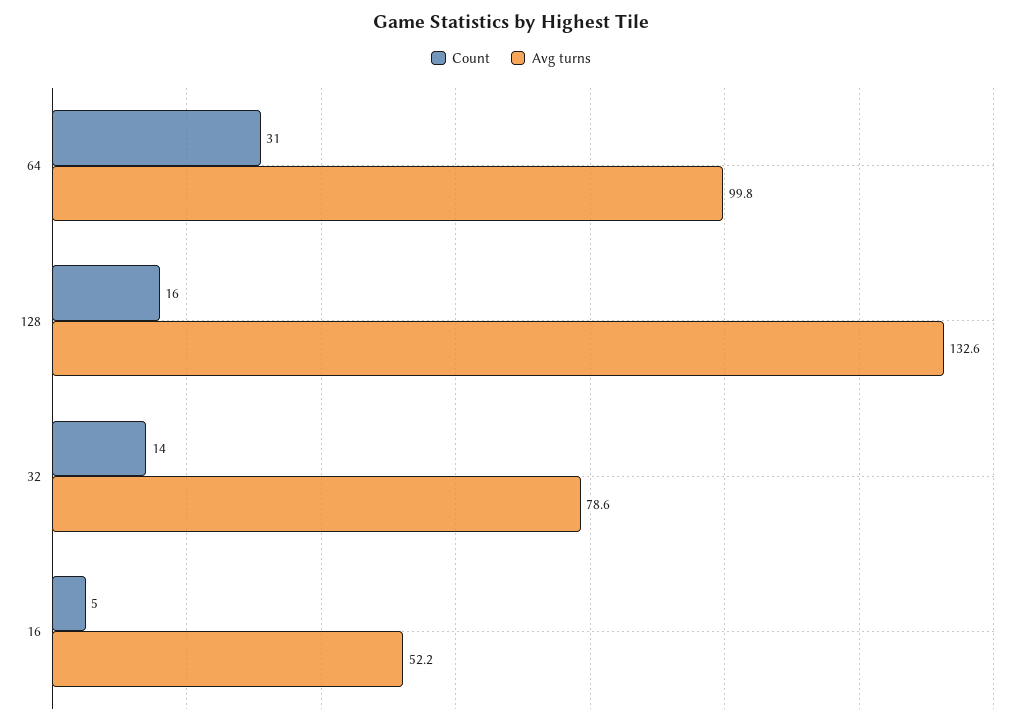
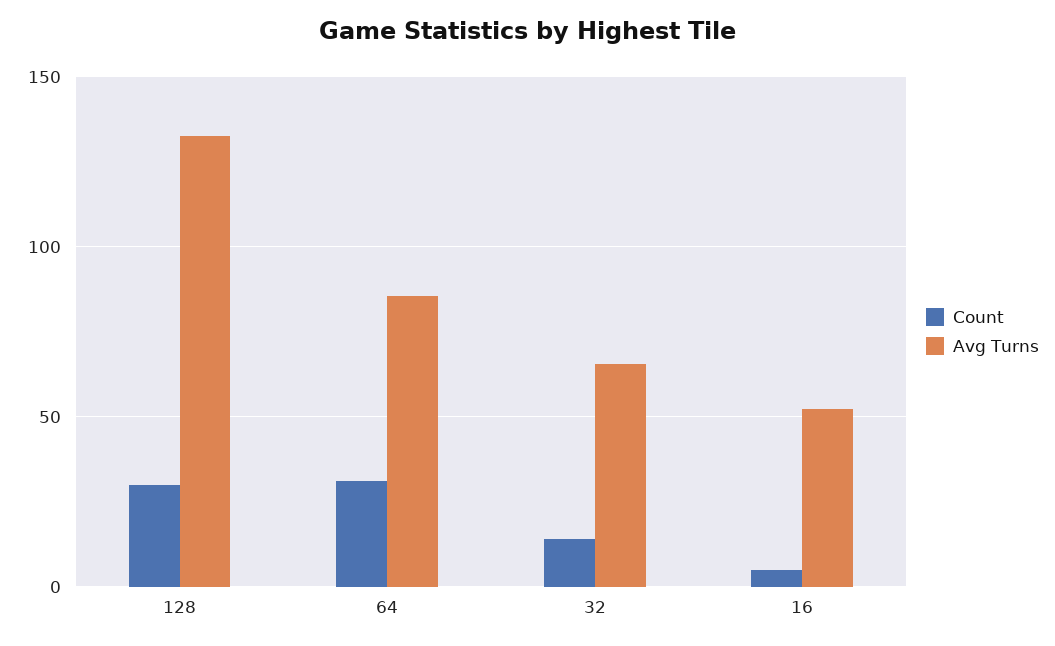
  {
    "Count": {
      "64": 31,
-     "128": 16,
+     "128": 30,
      "32": 14,
      "16": 5
    },
    "Avg turns": {
-     "64": 99.8,
+     "64": 85,
      "128": 132.6,
-     "32": 78.6,
+     "32": 65,
      "16": 52.2
    }
  }

